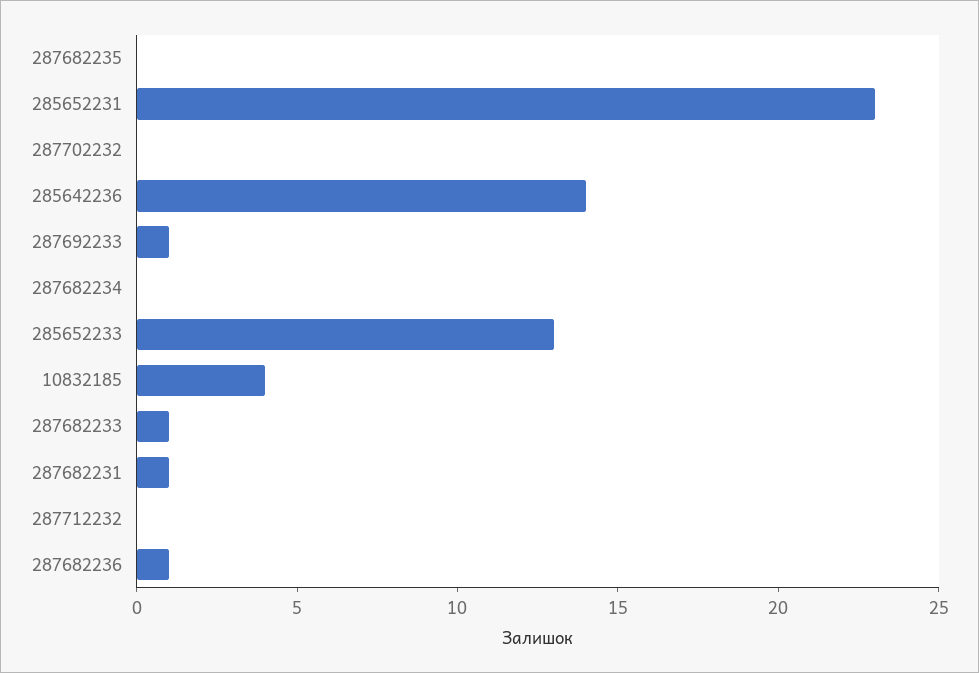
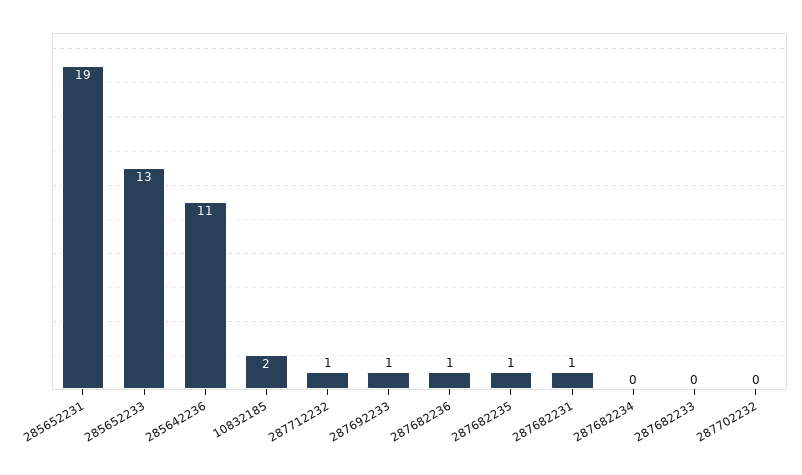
  {
-   "287682235": 0,
+   "287682235": 1,
-   "285652231": 23,
+   "285652231": 19,
    "287702232": 0,
-   "285642236": 14,
+   "285642236": 11,
    "287692233": 1,
    "287682234": 0,
    "285652233": 13,
-   "10832185": 4,
+   "10832185": 2,
-   "287682233": 1,
+   "287682233": 0,
    "287682231": 1,
-   "287712232": 0,
+   "287712232": 1,
    "287682236": 1
  }

